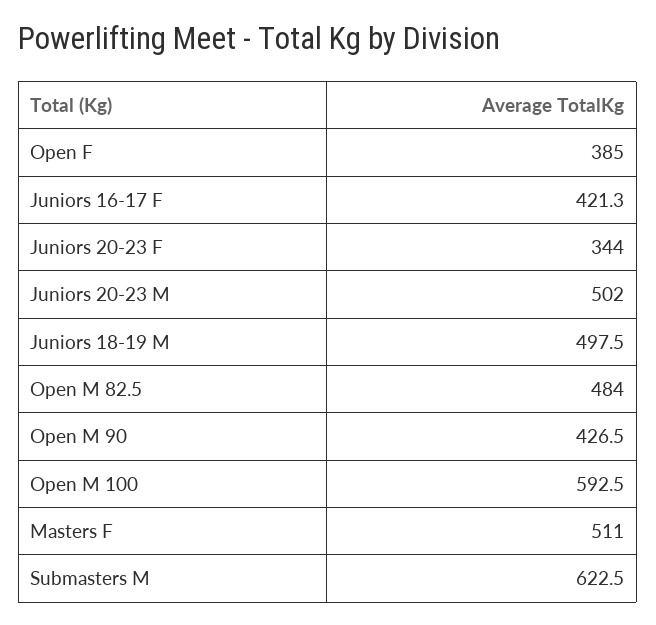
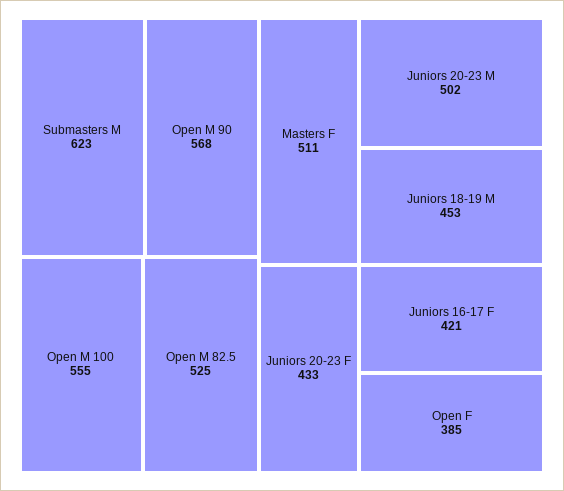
  {
    "Open F": 385,
    "Juniors 16-17 F": 421.3,
-   "Juniors 20-23 F": 344,
+   "Juniors 20-23 F": 433,
    "Juniors 20-23 M": 502,
-   "Juniors 18-19 M": 497.5,
+   "Juniors 18-19 M": 453,
-   "Open M 82.5": 484,
+   "Open M 82.5": 525,
-   "Open M 90": 426.5,
+   "Open M 90": 568,
-   "Open M 100": 592.5,
+   "Open M 100": 555,
    "Masters F": 511,
    "Submasters M": 622.5
  }

